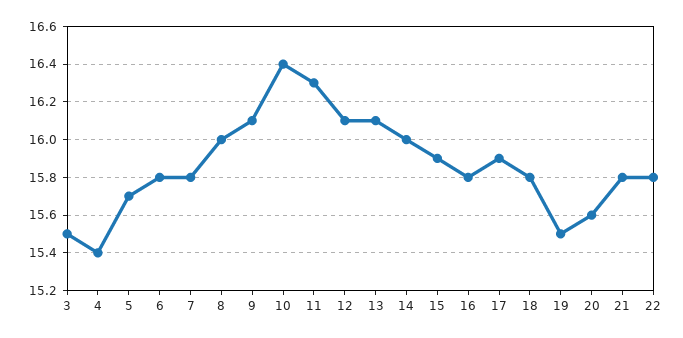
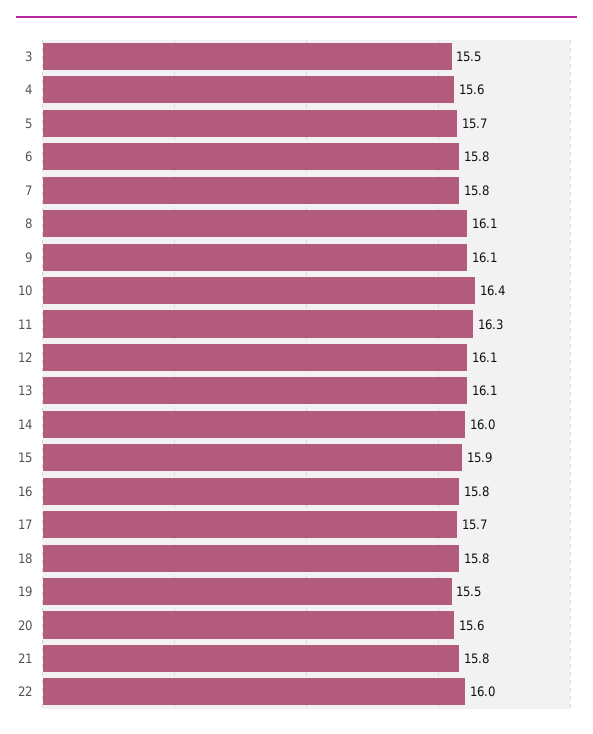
  {
    "3": 15.5,
-   "4": 15.4,
+   "4": 15.6,
    "5": 15.7,
    "6": 15.8,
    "7": 15.8,
-   "8": 16,
+   "8": 16.1,
    "9": 16.1,
    "10": 16.4,
    "11": 16.3,
    "12": 16.1,
    "13": 16.1,
    "14": 16,
    "15": 15.9,
    "16": 15.8,
-   "17": 15.9,
+   "17": 15.7,
    "18": 15.8,
    "19": 15.5,
    "20": 15.6,
    "21": 15.8,
-   "22": 15.8
+   "22": 16
  }

